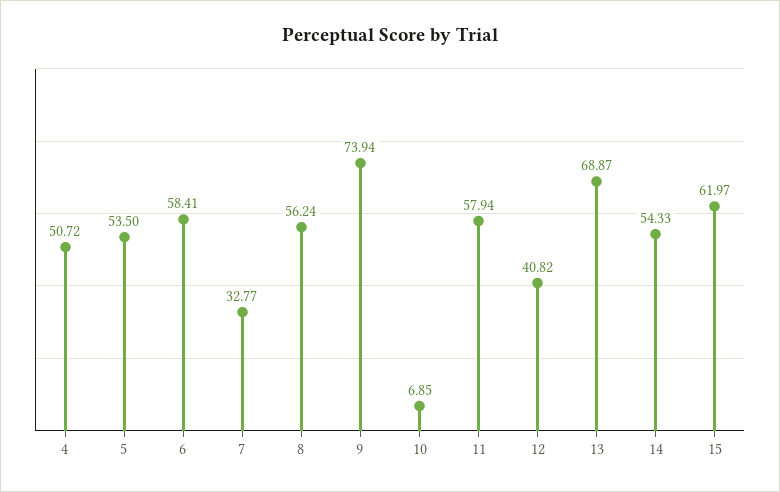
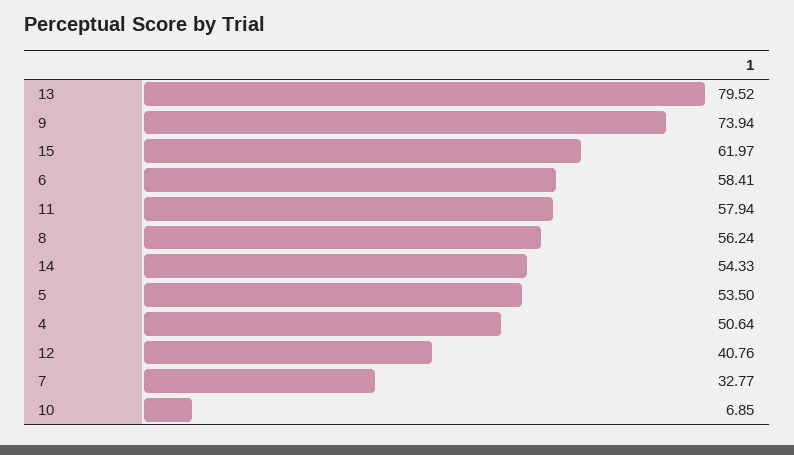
  {
-   "4": 50.72,
+   "4": 50.64,
    "5": 53.5,
    "6": 58.41,
    "7": 32.77,
    "8": 56.24,
    "9": 73.94,
    "10": 6.85,
    "11": 57.94,
-   "12": 40.82,
+   "12": 40.76,
-   "13": 68.87,
+   "13": 79.52,
    "14": 54.33,
    "15": 61.97
  }

